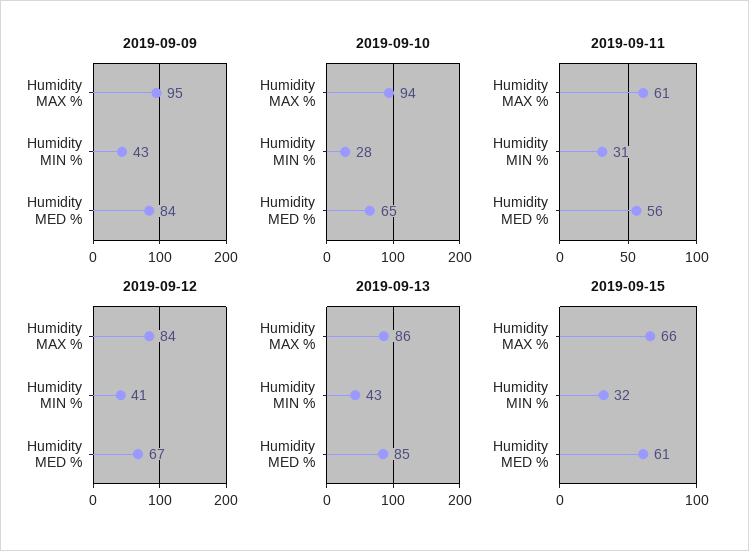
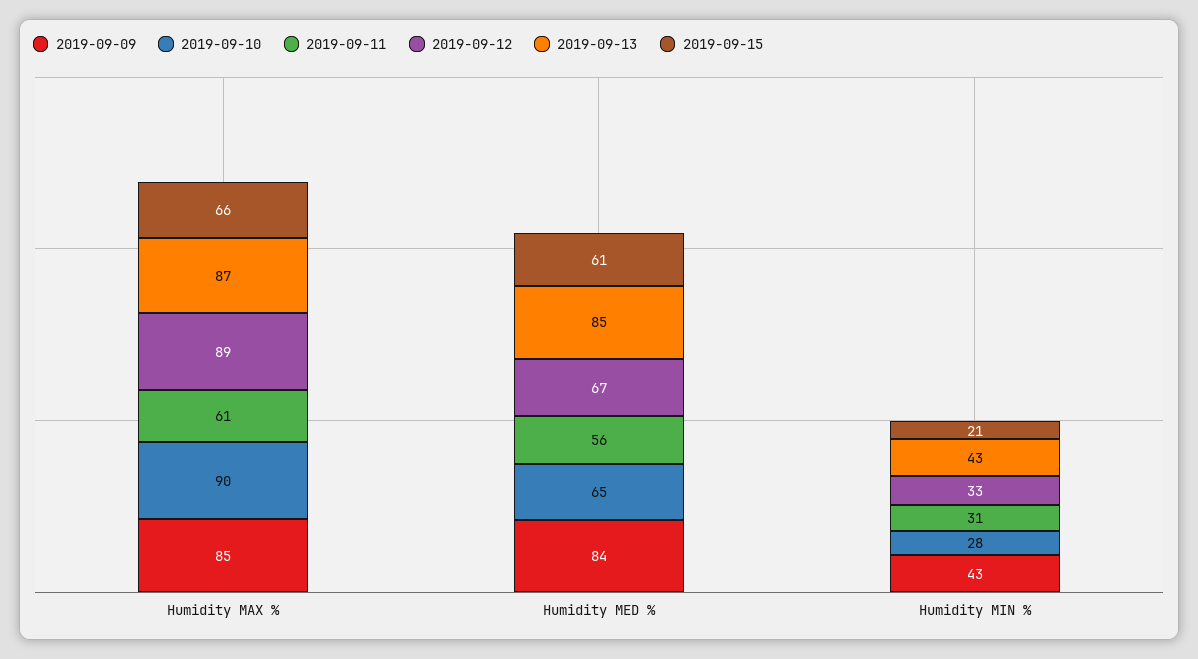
  {
    "2019-09-09": {
-     "Humidity MAX %": 95,
+     "Humidity MAX %": 85,
      "Humidity MIN %": 43,
      "Humidity MED %": 84
    },
    "2019-09-10": {
-     "Humidity MAX %": 94,
+     "Humidity MAX %": 90,
      "Humidity MIN %": 28,
      "Humidity MED %": 65
    },
    "2019-09-11": {
      "Humidity MAX %": 61,
      "Humidity MIN %": 31,
      "Humidity MED %": 56
    },
    "2019-09-12": {
-     "Humidity MAX %": 84,
+     "Humidity MAX %": 89,
-     "Humidity MIN %": 41,
+     "Humidity MIN %": 33,
      "Humidity MED %": 67
    },
    "2019-09-13": {
-     "Humidity MAX %": 86,
+     "Humidity MAX %": 87,
      "Humidity MIN %": 43,
      "Humidity MED %": 85
    },
    "2019-09-15": {
      "Humidity MAX %": 66,
-     "Humidity MIN %": 32,
+     "Humidity MIN %": 21,
      "Humidity MED %": 61
    }
  }

